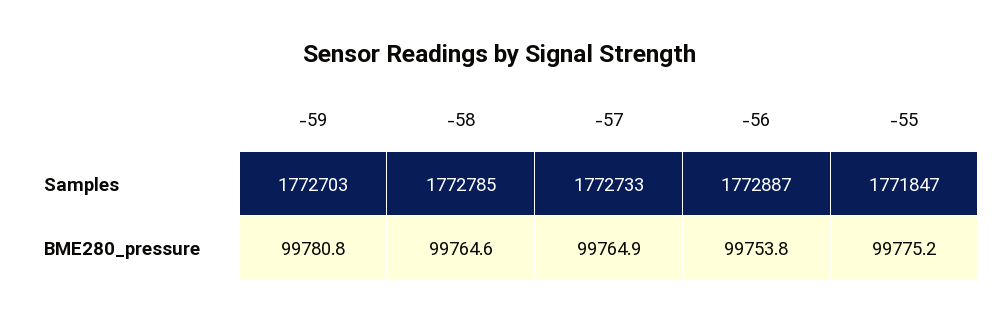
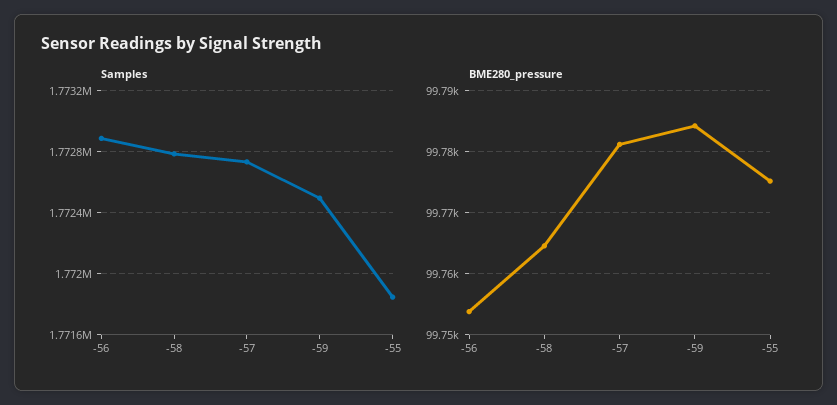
  {
    "Samples": {
-     "-59": 1772703,
+     "-59": 1772500,
      "-58": 1772785,
      "-57": 1772733,
      "-56": 1772887,
      "-55": 1771847
    },
    "BME280_pressure": {
-     "-59": 99780.8,
+     "-59": 99784,
      "-58": 99764.6,
-     "-57": 99764.9,
+     "-57": 99781,
      "-56": 99753.8,
      "-55": 99775.2
    }
  }

